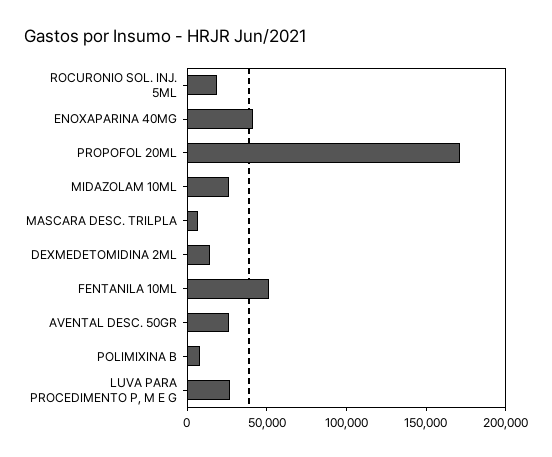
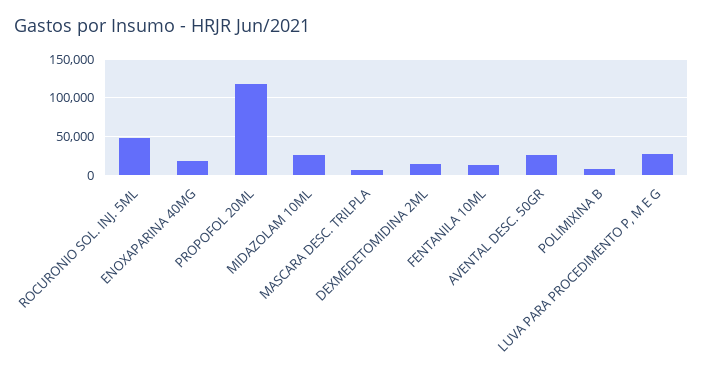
  {
-   "ROCURONIO SOL. INJ. 5ML": 20000,
+   "ROCURONIO SOL. INJ. 5ML": 50000,
-   "ENOXAPARINA 40MG": 40000,
+   "ENOXAPARINA 40MG": 20000,
-   "PROPOFOL 20ML": 170000,
+   "PROPOFOL 20ML": 120000,
    "MIDAZOLAM 10ML": 30000,
    "MASCARA DESC. TRILPLA": 10000,
    "DEXMEDETOMIDINA 2ML": 10000,
-   "FENTANILA 10ML": 50000,
+   "FENTANILA 10ML": 10000,
    "AVENTAL DESC. 50GR": 30000,
    "POLIMIXINA B": 10000,
    "LUVA PARA PROCEDIMENTO P, M E G": 30000
  }

